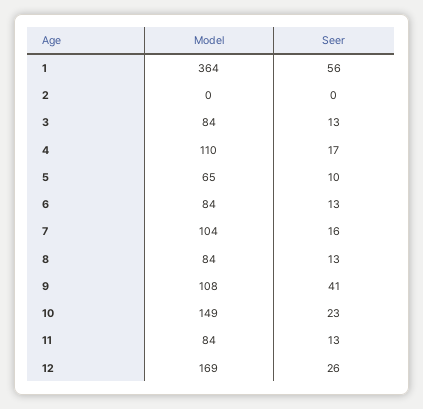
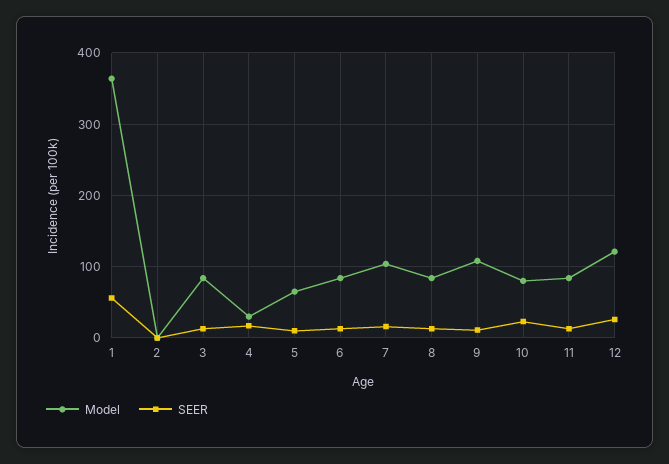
  {
    "Model": {
      "1": 364,
      "2": 0,
      "3": 84,
-     "4": 110,
+     "4": 30,
      "5": 65,
      "6": 84,
      "7": 104,
      "8": 84,
      "9": 108,
-     "10": 149,
+     "10": 80,
      "11": 84,
-     "12": 169
+     "12": 120
    },
    "Seer": {
      "1": 56,
      "2": 0,
      "3": 13,
      "4": 17,
      "5": 10,
      "6": 13,
      "7": 16,
      "8": 13,
-     "9": 41,
+     "9": 10,
      "10": 23,
      "11": 13,
      "12": 26
    }
  }

